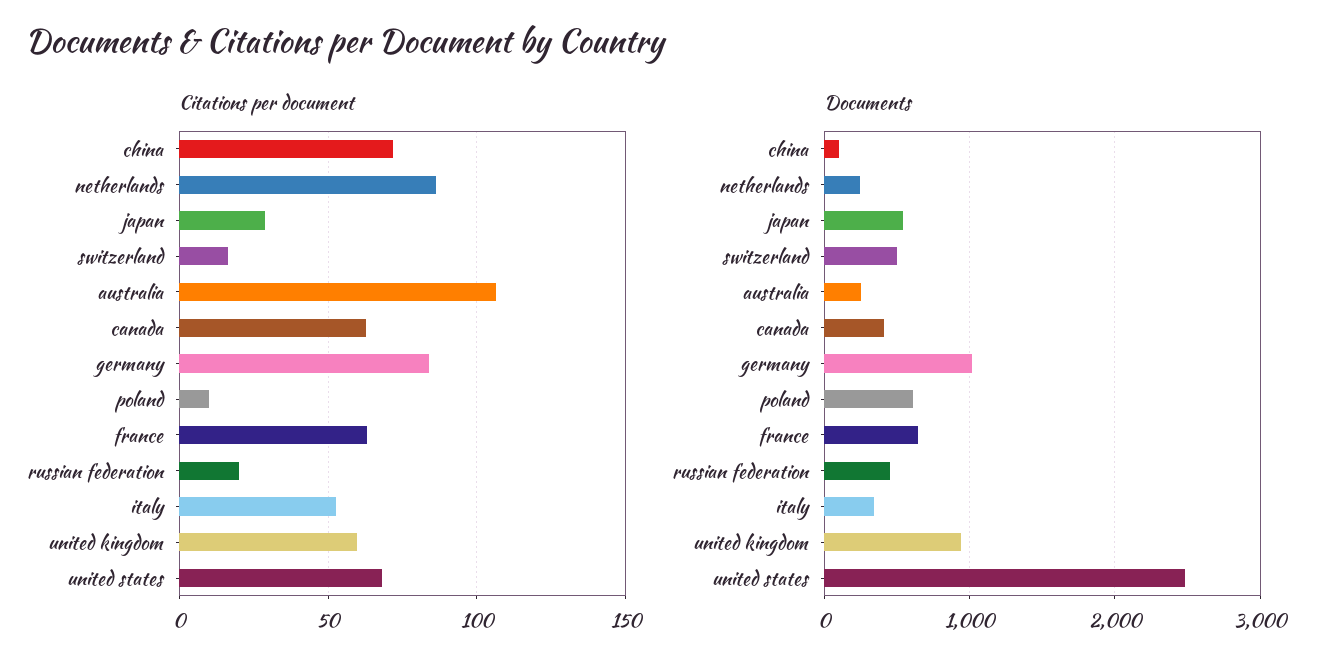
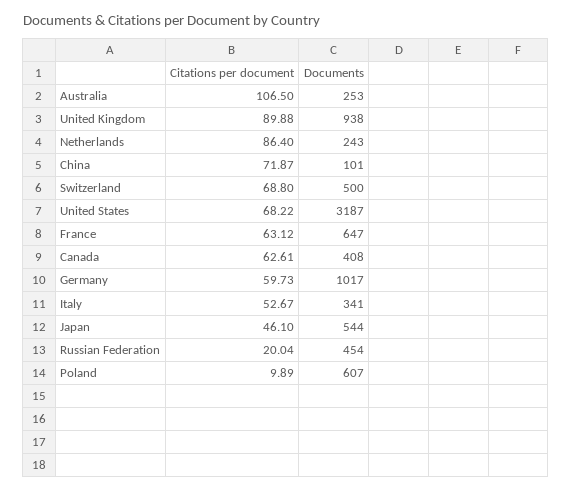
  {
    "Citations per document": {
      "china": 71.87,
      "netherlands": 86.4,
-     "japan": 30,
+     "japan": 46.1,
-     "switzerland": 15,
+     "switzerland": 68.8,
      "australia": 106.5,
      "canada": 62.61,
-     "germany": 85,
+     "germany": 59.73,
      "poland": 9.89,
      "france": 63.12,
      "russian federation": 20.04,
      "italy": 52.67,
-     "united kingdom": 60,
+     "united kingdom": 89.88,
      "united states": 68.22
    },
    "Documents": {
      "china": 101,
      "netherlands": 243,
      "japan": 544,
      "switzerland": 500,
      "australia": 253,
      "canada": 408,
      "germany": 1017,
      "poland": 607,
      "france": 647,
      "russian federation": 454,
      "italy": 341,
      "united kingdom": 938,
-     "united states": 2500
+     "united states": 3187
    }
  }

